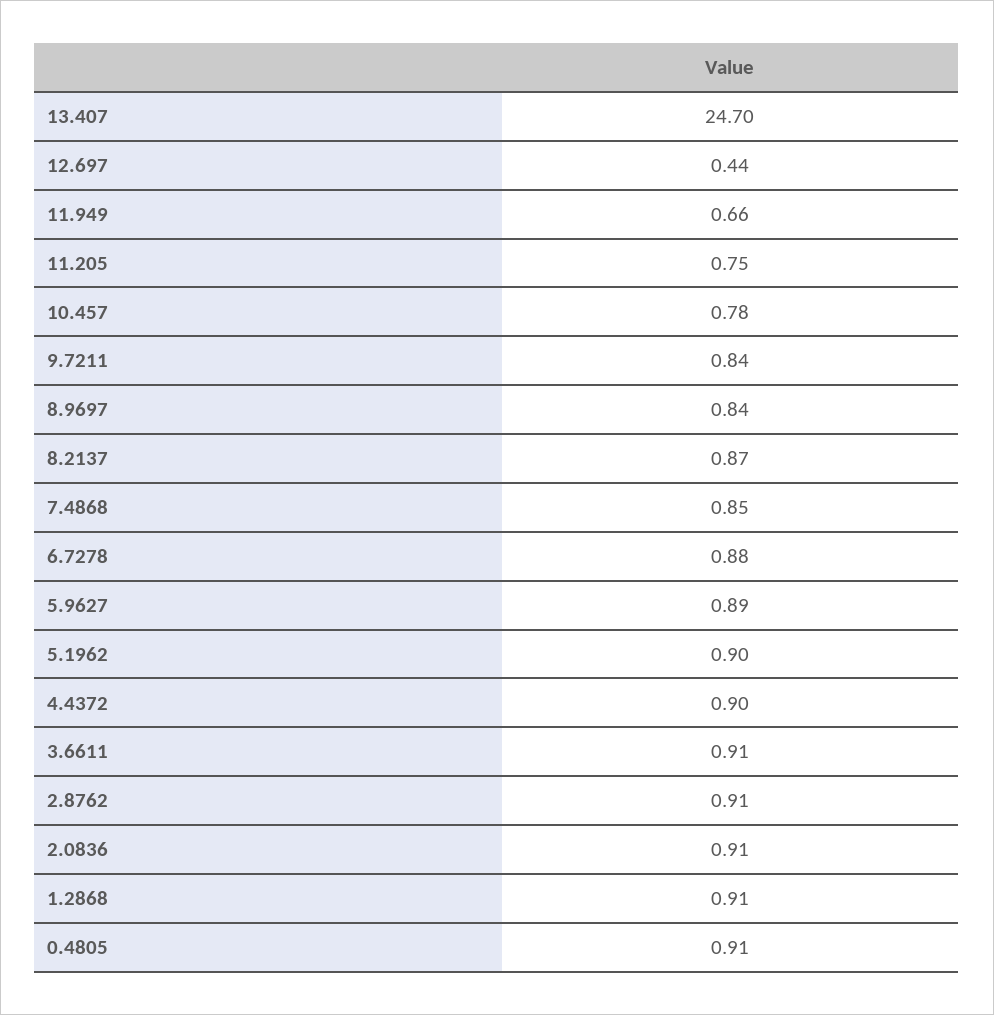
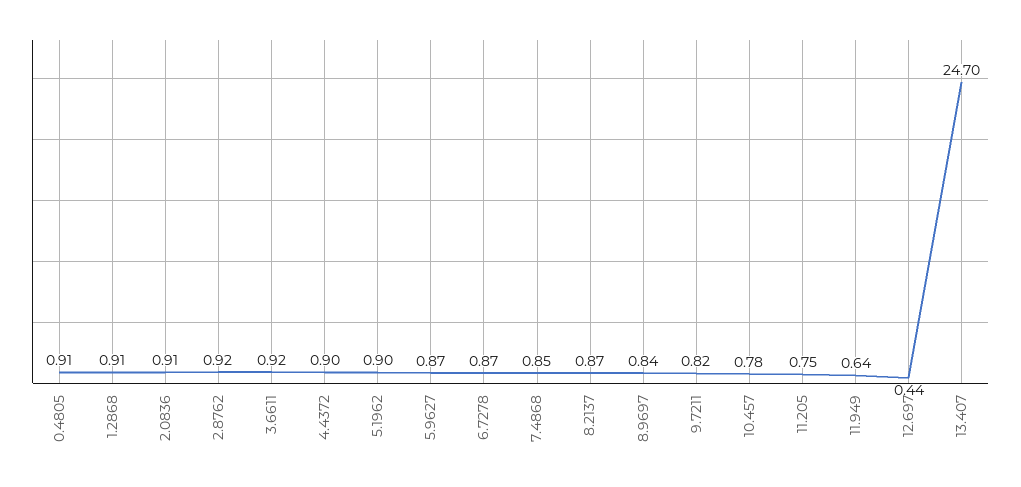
  {
    "13.407": 24.7,
    "12.697": 0.44,
-   "11.949": 0.66,
+   "11.949": 0.64,
    "11.205": 0.75,
    "10.457": 0.78,
-   "9.7211": 0.84,
+   "9.7211": 0.82,
    "8.9697": 0.84,
    "8.2137": 0.87,
    "7.4868": 0.85,
-   "6.7278": 0.88,
+   "6.7278": 0.87,
-   "5.9627": 0.89,
+   "5.9627": 0.87,
    "5.1962": 0.9,
    "4.4372": 0.9,
-   "3.6611": 0.91,
+   "3.6611": 0.92,
-   "2.8762": 0.91,
+   "2.8762": 0.92,
    "2.0836": 0.91,
    "1.2868": 0.91,
    "0.4805": 0.91
  }

